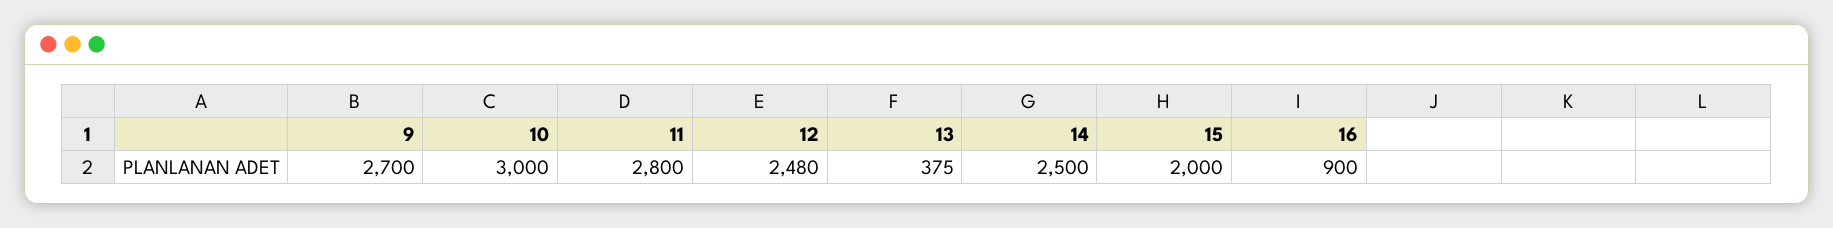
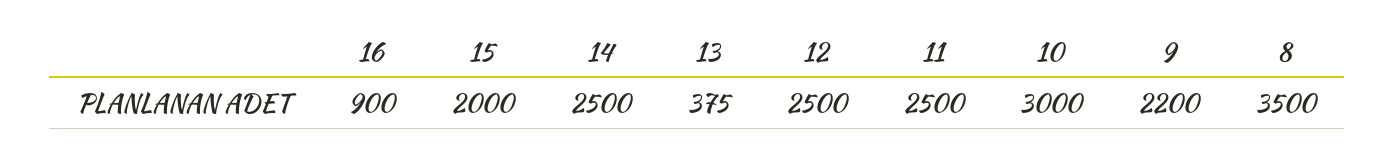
  {
-   "9": 2700,
+   "9": 2200,
    "10": 3000,
-   "11": 2800,
+   "11": 2500,
-   "12": 2480,
+   "12": 2500,
    "13": 375,
    "14": 2500,
    "15": 2000,
-   "16": 900
+   "16": 900,
+   "8": 3500
  }

